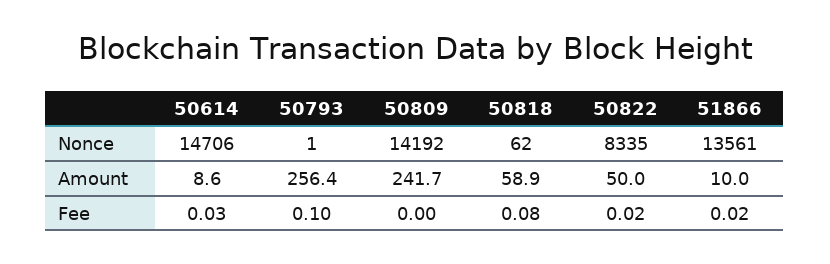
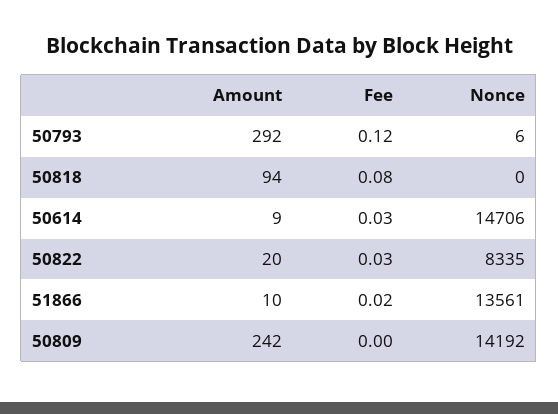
  {
    "50614": {
      "Nonce": 14706,
      "Amount": 8.6,
      "Fee": 0.03
    },
    "50793": {
-     "Nonce": 1,
+     "Nonce": 6,
-     "Amount": 256.4,
+     "Amount": 292,
-     "Fee": 0.1
+     "Fee": 0.12
    },
    "50809": {
      "Nonce": 14192,
      "Amount": 241.7,
      "Fee": 0
    },
    "50818": {
-     "Nonce": 62,
+     "Nonce": 0,
-     "Amount": 58.9,
+     "Amount": 94,
      "Fee": 0.08
    },
    "50822": {
      "Nonce": 8335,
-     "Amount": 50,
+     "Amount": 20,
-     "Fee": 0.02
+     "Fee": 0.03
    },
    "51866": {
      "Nonce": 13561,
      "Amount": 10,
      "Fee": 0.02
    }
  }

